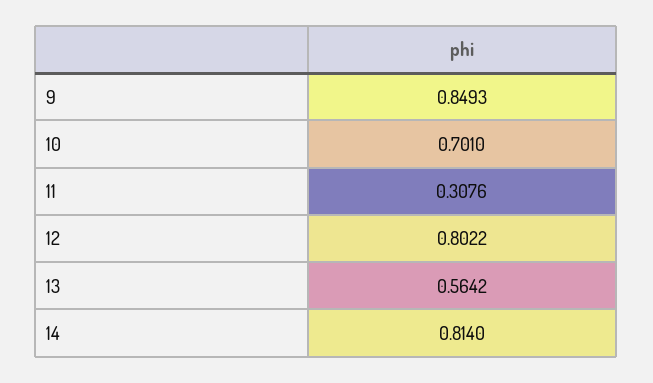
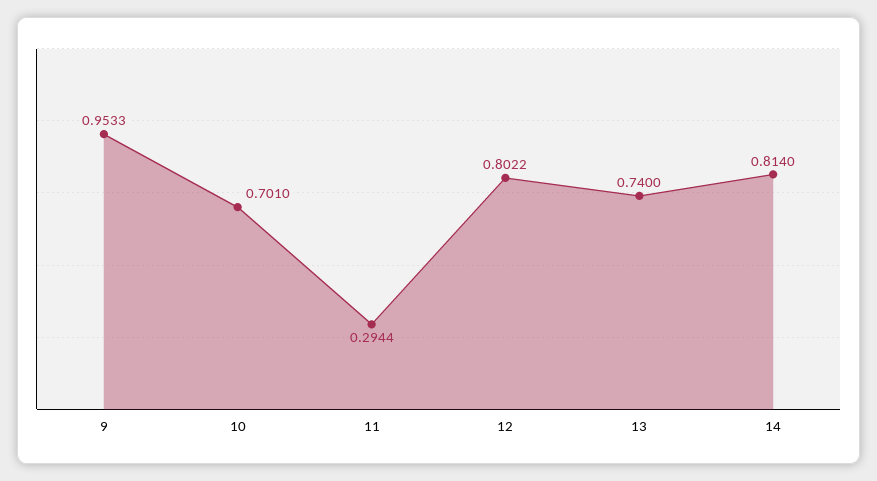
  {
-   "9": 0.8493,
+   "9": 0.9533,
    "10": 0.701,
-   "11": 0.3076,
+   "11": 0.2944,
    "12": 0.8022,
-   "13": 0.5642,
+   "13": 0.74,
    "14": 0.814
  }

